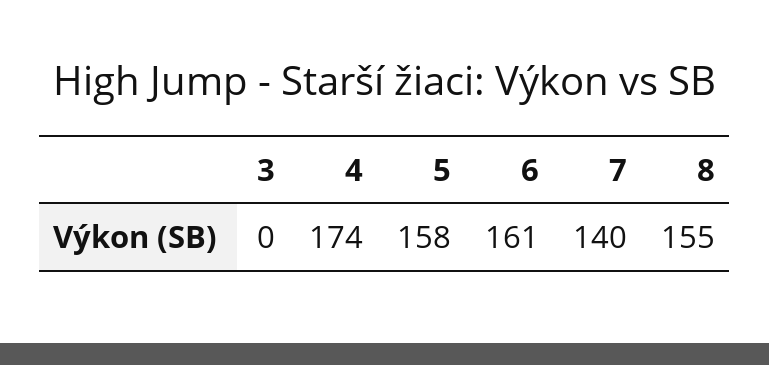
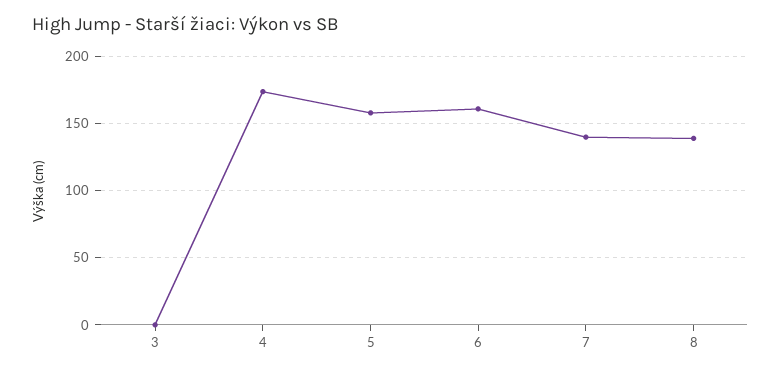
  {
    "3": 0,
    "4": 174,
    "5": 158,
    "6": 161,
    "7": 140,
-   "8": 155
+   "8": 140
  }

